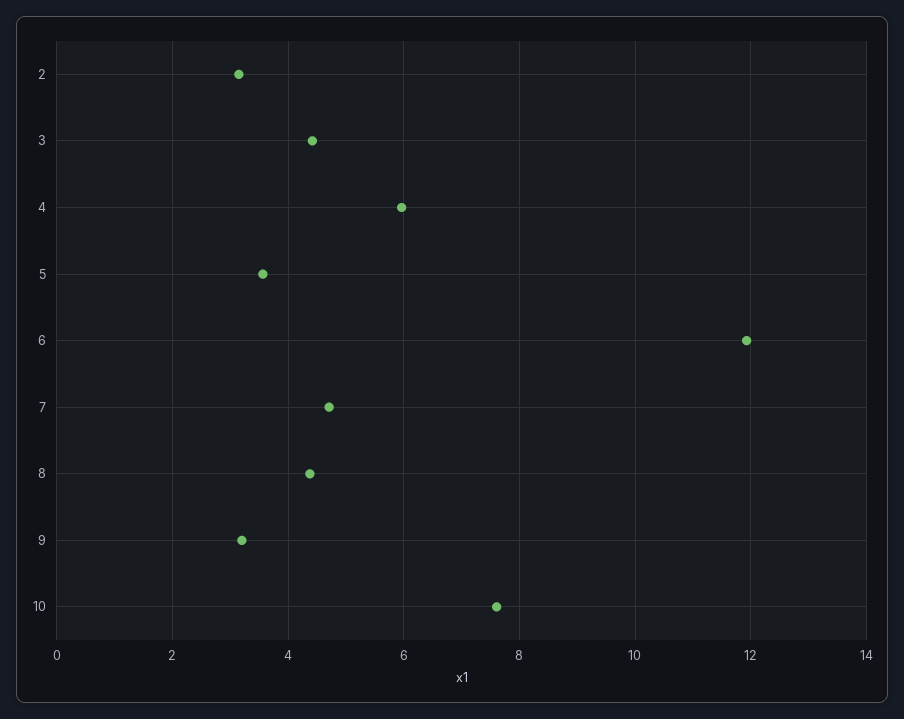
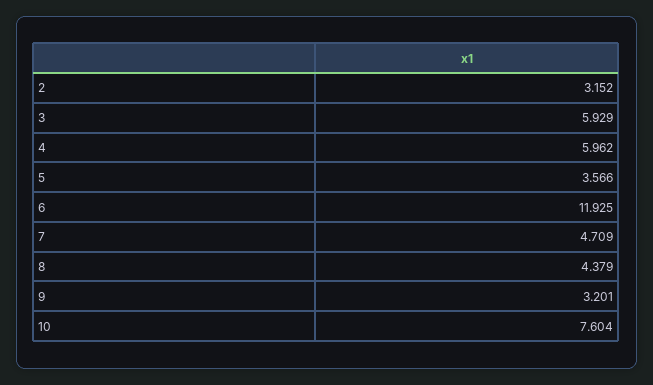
  {
    "2": 3.152,
-   "3": 4.4,
+   "3": 5.929,
    "4": 5.962,
    "5": 3.566,
    "6": 11.925,
    "7": 4.709,
    "8": 4.379,
    "9": 3.201,
    "10": 7.604
  }

